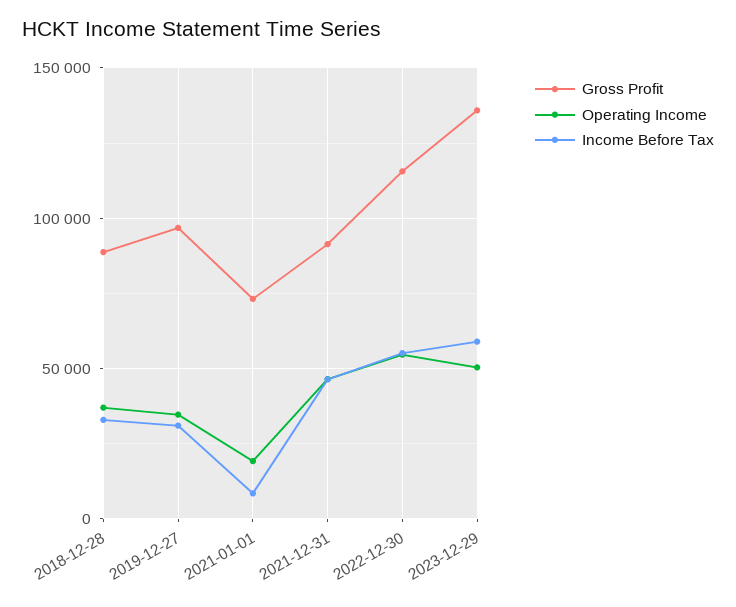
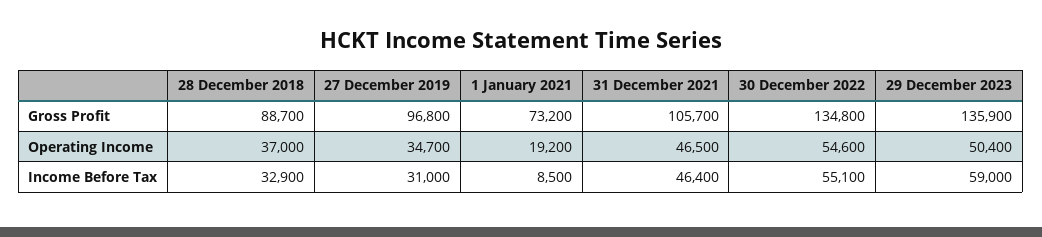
  {
    "Gross Profit": {
      "2018-12-28": 88700,
      "2019-12-27": 96800,
      "2021-01-01": 73200,
-     "2021-12-31": 90000,
+     "2021-12-31": 105700,
-     "2022-12-30": 115000,
+     "2022-12-30": 134800,
      "2023-12-29": 135900
    },
    "Operating Income": {
      "2018-12-28": 37000,
      "2019-12-27": 34700,
      "2021-01-01": 19200,
      "2021-12-31": 46500,
      "2022-12-30": 54600,
      "2023-12-29": 50400
    },
    "Income Before Tax": {
      "2018-12-28": 32900,
      "2019-12-27": 31000,
      "2021-01-01": 8500,
      "2021-12-31": 46400,
      "2022-12-30": 55100,
      "2023-12-29": 59000
    }
  }

